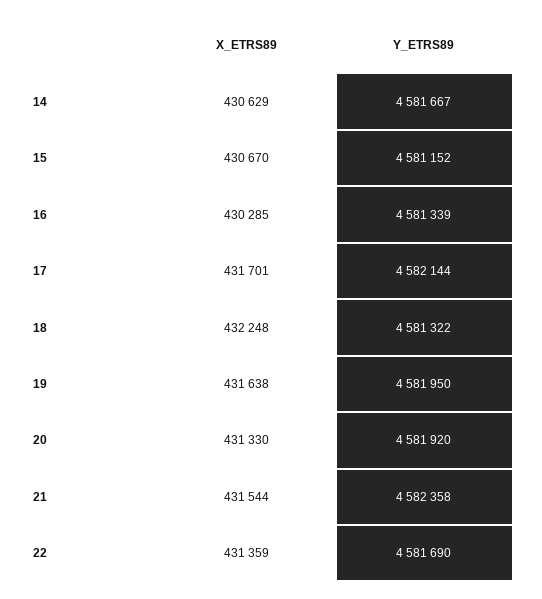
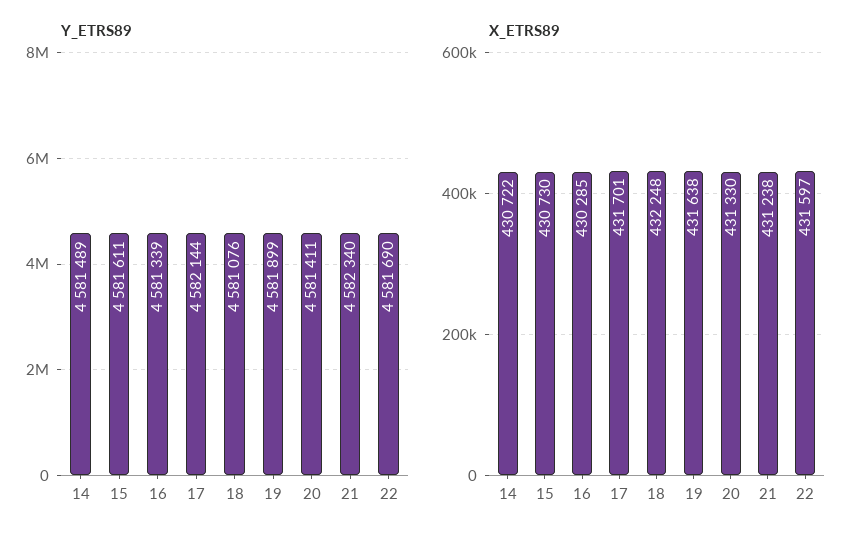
  {
    "X_ETRS89": {
-     "14": 430629,
+     "14": 430722,
-     "15": 430670,
+     "15": 430730,
      "16": 430285,
      "17": 431701,
      "18": 432248,
      "19": 431638,
      "20": 431330,
-     "21": 431544,
+     "21": 431238,
-     "22": 431359
+     "22": 431597
    },
    "Y_ETRS89": {
-     "14": 4581667,
+     "14": 4581489,
-     "15": 4581152,
+     "15": 4581611,
      "16": 4581339,
      "17": 4582144,
-     "18": 4581322,
+     "18": 4581076,
-     "19": 4581950,
+     "19": 4581899,
-     "20": 4581920,
+     "20": 4581411,
-     "21": 4582358,
+     "21": 4582340,
      "22": 4581690
    }
  }

